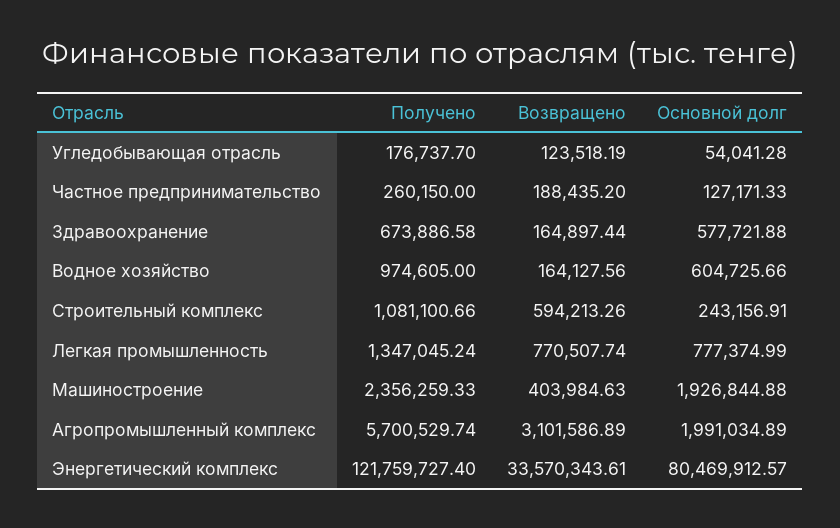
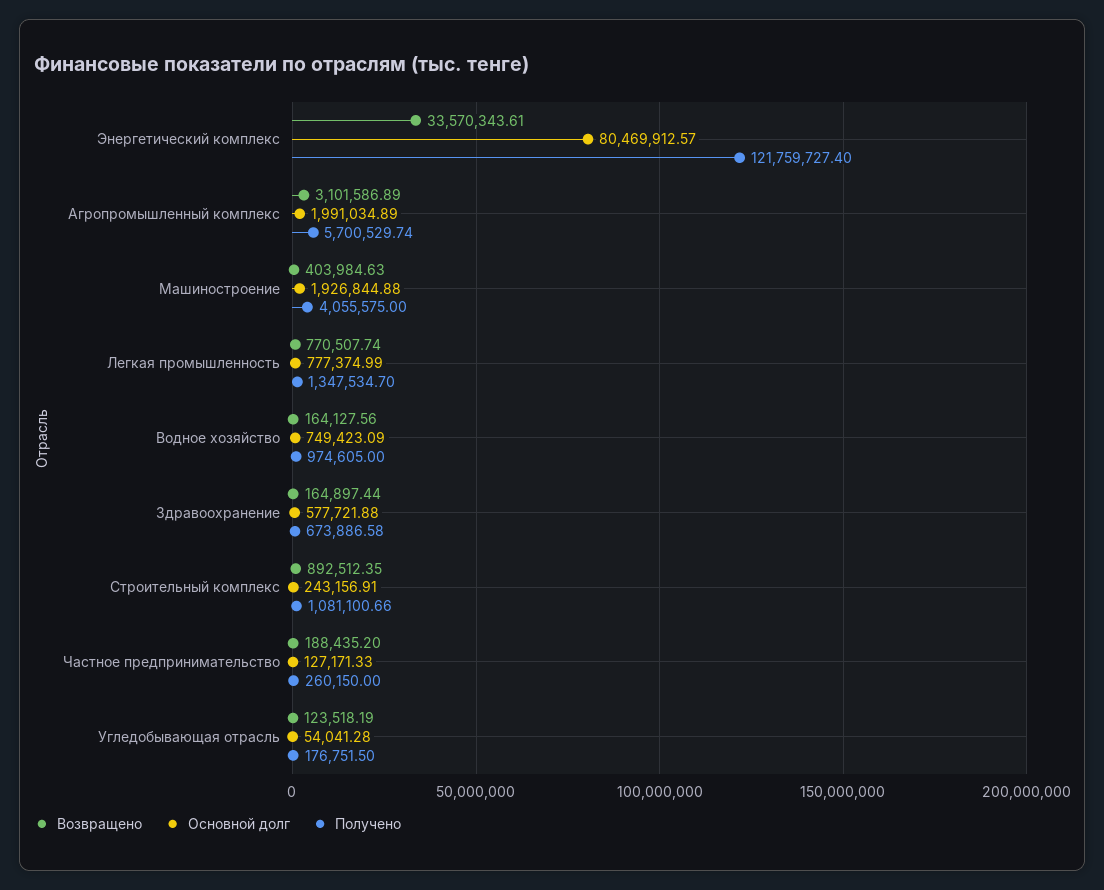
  {
    "Получено": {
-     "Угледобывающая отрасль": 176737.7,
+     "Угледобывающая отрасль": 176751.5,
      "Частное предпринимательство": 260150,
      "Здравоохранение": 673886.58,
      "Водное хозяйство": 974605,
      "Строительный комплекс": 1081100.66,
-     "Легкая промышленность": 1347045.24,
+     "Легкая промышленность": 1347534.7,
-     "Машиностроение": 2356259.33,
+     "Машиностроение": 4055575,
      "Агропромышленный комплекс": 5700529.74,
      "Энергетический комплекс": 121759727.4
    },
    "Возвращено": {
      "Угледобывающая отрасль": 123518.19,
      "Частное предпринимательство": 188435.2,
      "Здравоохранение": 164897.44,
      "Водное хозяйство": 164127.56,
-     "Строительный комплекс": 594213.26,
+     "Строительный комплекс": 892512.35,
      "Легкая промышленность": 770507.74,
      "Машиностроение": 403984.63,
      "Агропромышленный комплекс": 3101586.89,
      "Энергетический комплекс": 33570343.61
    },
    "Основной долг": {
      "Угледобывающая отрасль": 54041.28,
      "Частное предпринимательство": 127171.33,
      "Здравоохранение": 577721.88,
-     "Водное хозяйство": 604725.66,
+     "Водное хозяйство": 749423.09,
      "Строительный комплекс": 243156.91,
      "Легкая промышленность": 777374.99,
      "Машиностроение": 1926844.88,
      "Агропромышленный комплекс": 1991034.89,
      "Энергетический комплекс": 80469912.57
    }
  }

